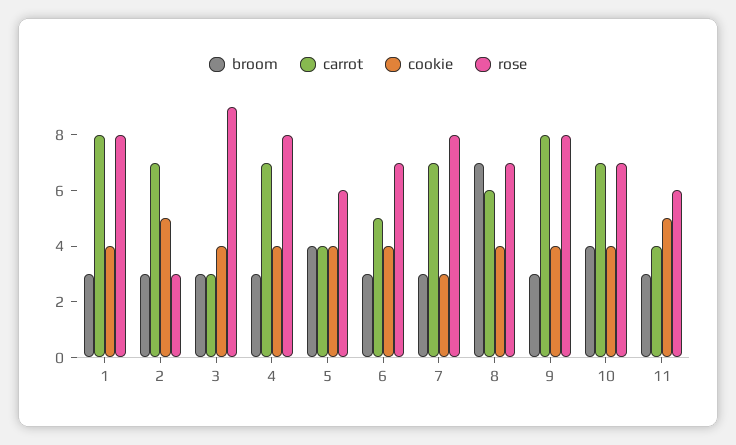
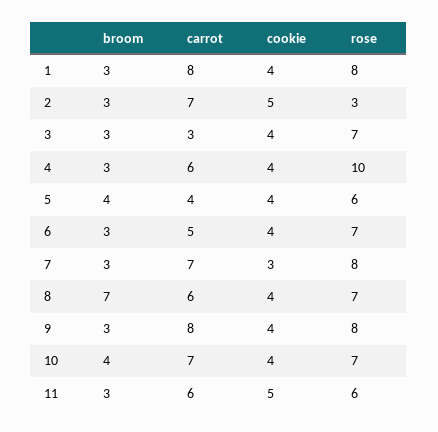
  {
    "broom": {
      "1": 3,
      "2": 3,
      "3": 3,
      "4": 3,
      "5": 4,
      "6": 3,
      "7": 3,
      "8": 7,
      "9": 3,
      "10": 4,
      "11": 3
    },
    "carrot": {
      "1": 8,
      "2": 7,
      "3": 3,
-     "4": 7,
+     "4": 6,
      "5": 4,
      "6": 5,
      "7": 7,
      "8": 6,
      "9": 8,
      "10": 7,
-     "11": 4
+     "11": 6
    },
    "cookie": {
      "1": 4,
      "2": 5,
      "3": 4,
      "4": 4,
      "5": 4,
      "6": 4,
      "7": 3,
      "8": 4,
      "9": 4,
      "10": 4,
      "11": 5
    },
    "rose": {
      "1": 8,
      "2": 3,
-     "3": 9,
+     "3": 7,
-     "4": 8,
+     "4": 10,
      "5": 6,
      "6": 7,
      "7": 8,
      "8": 7,
      "9": 8,
      "10": 7,
      "11": 6
    }
  }

